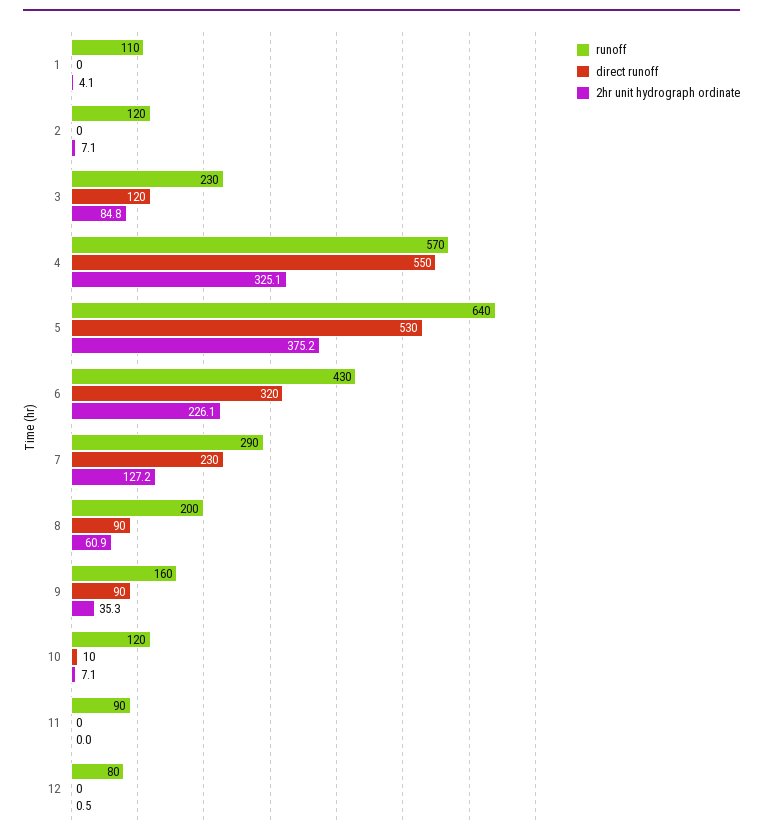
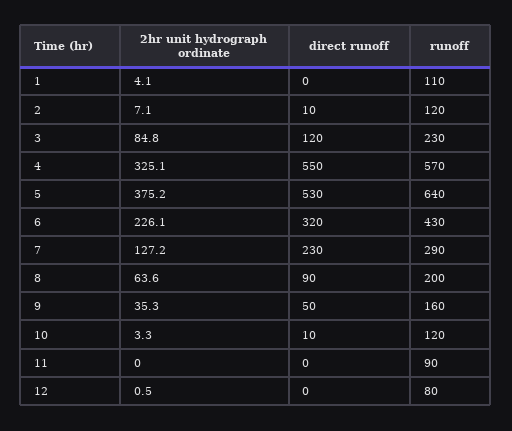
  {
    "runoff": {
      "1": 110,
      "2": 120,
      "3": 230,
      "4": 570,
      "5": 640,
      "6": 430,
      "7": 290,
      "8": 200,
      "9": 160,
      "10": 120,
      "11": 90,
      "12": 80
    },
    "direct runoff": {
      "1": 0,
-     "2": 0,
+     "2": 10,
      "3": 120,
      "4": 550,
      "5": 530,
      "6": 320,
      "7": 230,
      "8": 90,
-     "9": 90,
+     "9": 50,
      "10": 10,
      "11": 0,
      "12": 0
    },
    "2hr unit hydrograph ordinate": {
      "1": 4.1,
      "2": 7.1,
      "3": 84.8,
      "4": 325.1,
      "5": 375.2,
      "6": 226.1,
      "7": 127.2,
-     "8": 60.9,
+     "8": 63.6,
      "9": 35.3,
-     "10": 7.1,
+     "10": 3.3,
      "11": 0,
      "12": 0.5
    }
  }

